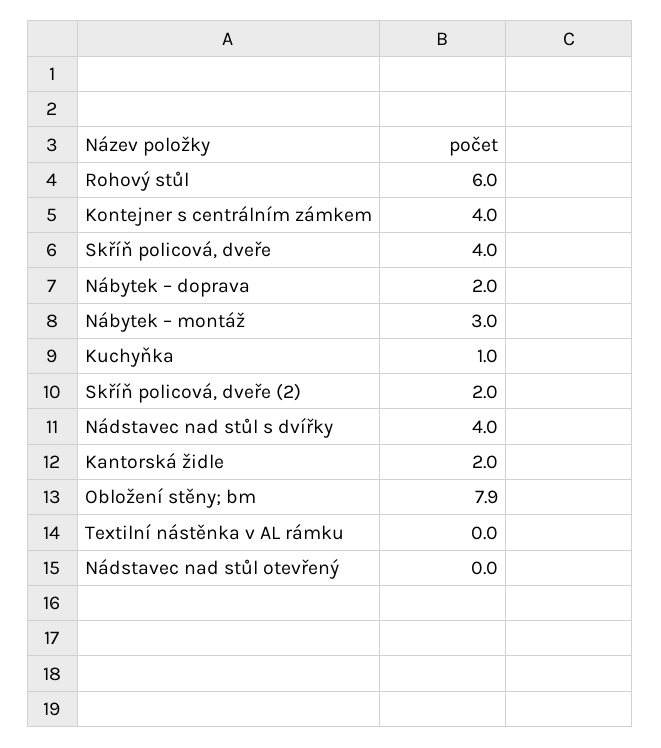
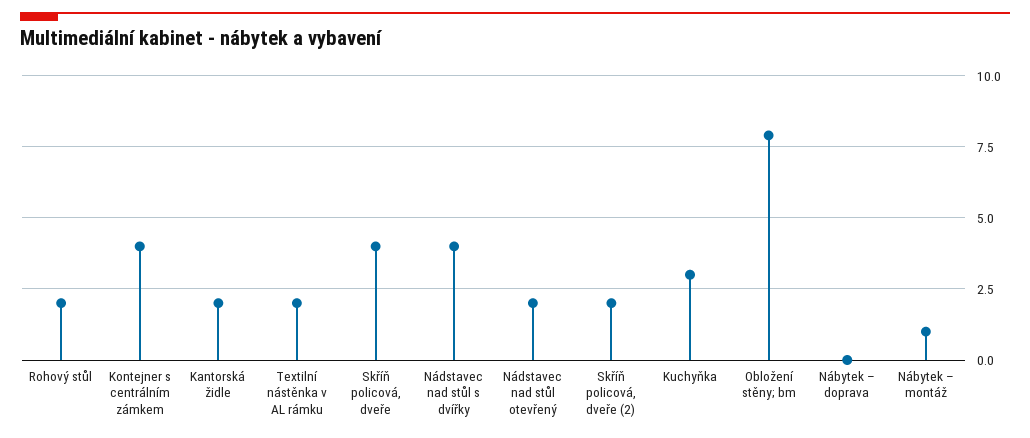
  {
-   "Rohový stůl": 6,
+   "Rohový stůl": 2,
    "Kontejner s centrálním zámkem": 4,
    "Skříň policová, dveře": 4,
-   "Nábytek – doprava": 2,
+   "Nábytek – doprava": 0,
-   "Nábytek – montáž": 3,
+   "Nábytek – montáž": 1,
-   "Kuchyňka": 1,
+   "Kuchyňka": 3,
    "Skříň policová, dveře (2)": 2,
    "Nádstavec nad stůl s dvířky": 4,
    "Kantorská židle": 2,
    "Obložení stěny; bm": 7.9,
-   "Textilní nástěnka v AL rámku": 0,
+   "Textilní nástěnka v AL rámku": 2,
-   "Nádstavec nad stůl otevřený": 0
+   "Nádstavec nad stůl otevřený": 2
  }

